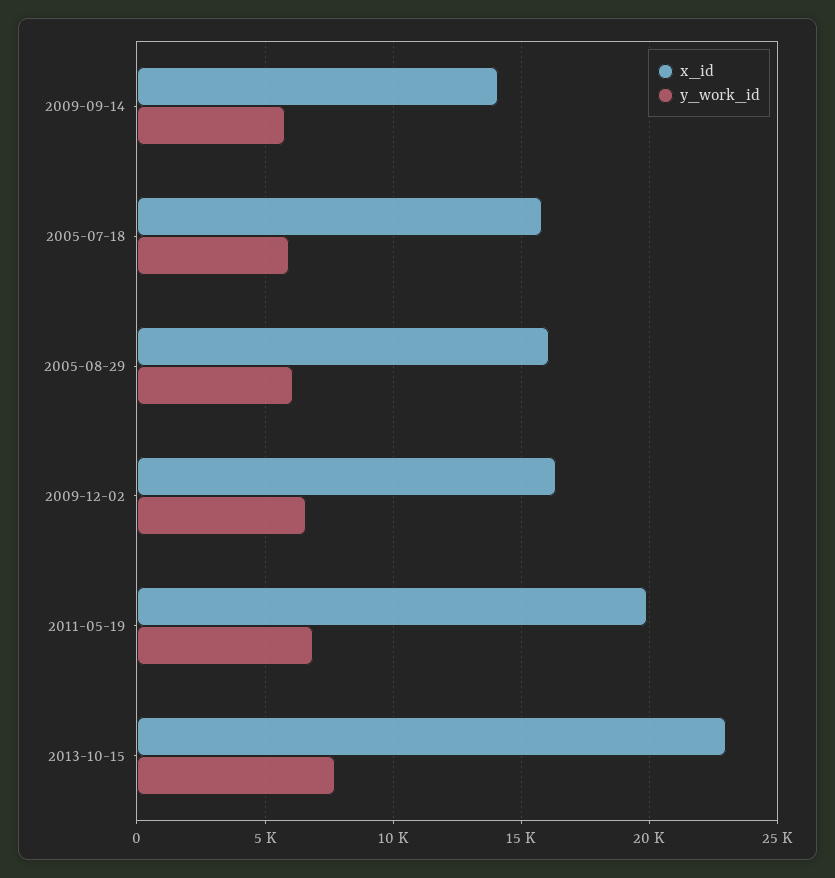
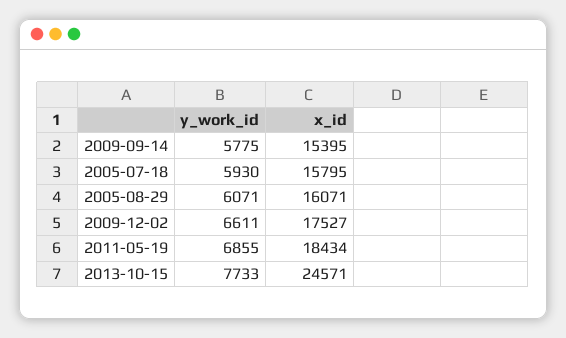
  {
    "x_id": {
-     "2009-09-14": 14000,
+     "2009-09-14": 15395,
      "2005-07-18": 15795,
      "2005-08-29": 16071,
-     "2009-12-02": 16500,
+     "2009-12-02": 17527,
-     "2011-05-19": 20000,
+     "2011-05-19": 18434,
-     "2013-10-15": 23000
+     "2013-10-15": 24571
    },
    "y_work_id": {
      "2009-09-14": 5775,
      "2005-07-18": 5930,
      "2005-08-29": 6071,
      "2009-12-02": 6611,
      "2011-05-19": 6855,
      "2013-10-15": 7733
    }
  }

